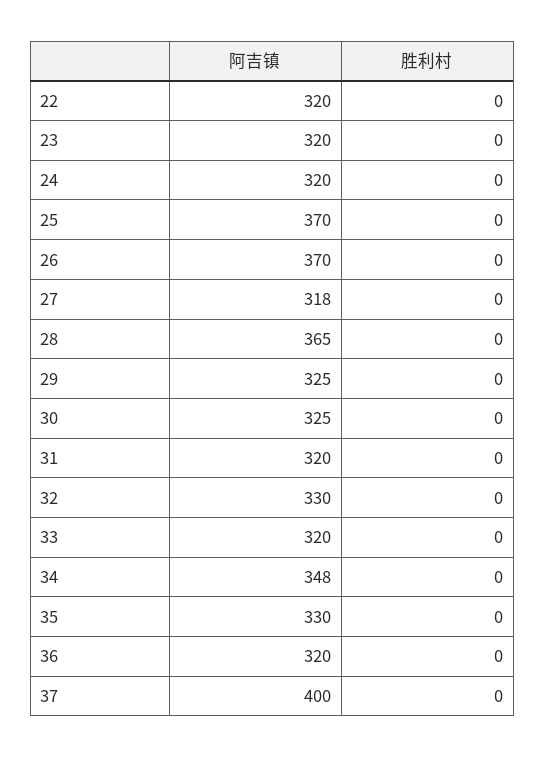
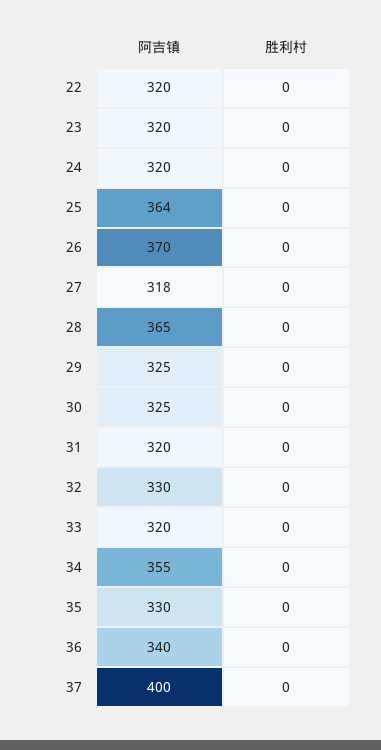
  {
    "阿吉镇": {
      "22": 320,
      "23": 320,
      "24": 320,
-     "25": 370,
+     "25": 364,
      "26": 370,
      "27": 318,
      "28": 365,
      "29": 325,
      "30": 325,
      "31": 320,
      "32": 330,
      "33": 320,
-     "34": 348,
+     "34": 355,
      "35": 330,
-     "36": 320,
+     "36": 340,
      "37": 400
    },
    "胜利村": {
      "22": 0,
      "23": 0,
      "24": 0,
      "25": 0,
      "26": 0,
      "27": 0,
      "28": 0,
      "29": 0,
      "30": 0,
      "31": 0,
      "32": 0,
      "33": 0,
      "34": 0,
      "35": 0,
      "36": 0,
      "37": 0
    }
  }

